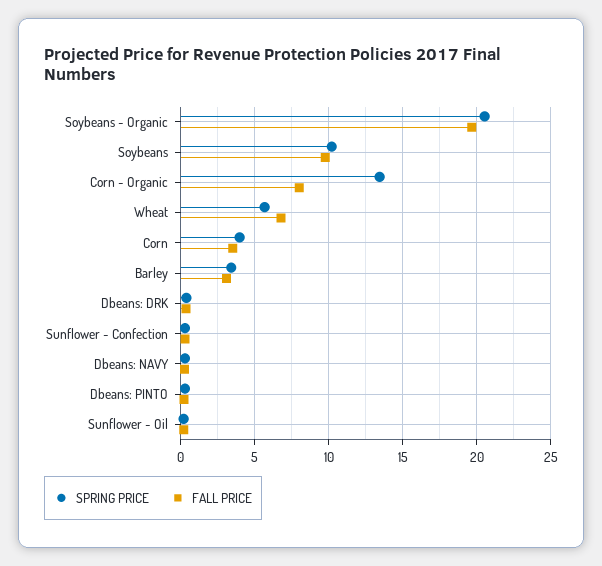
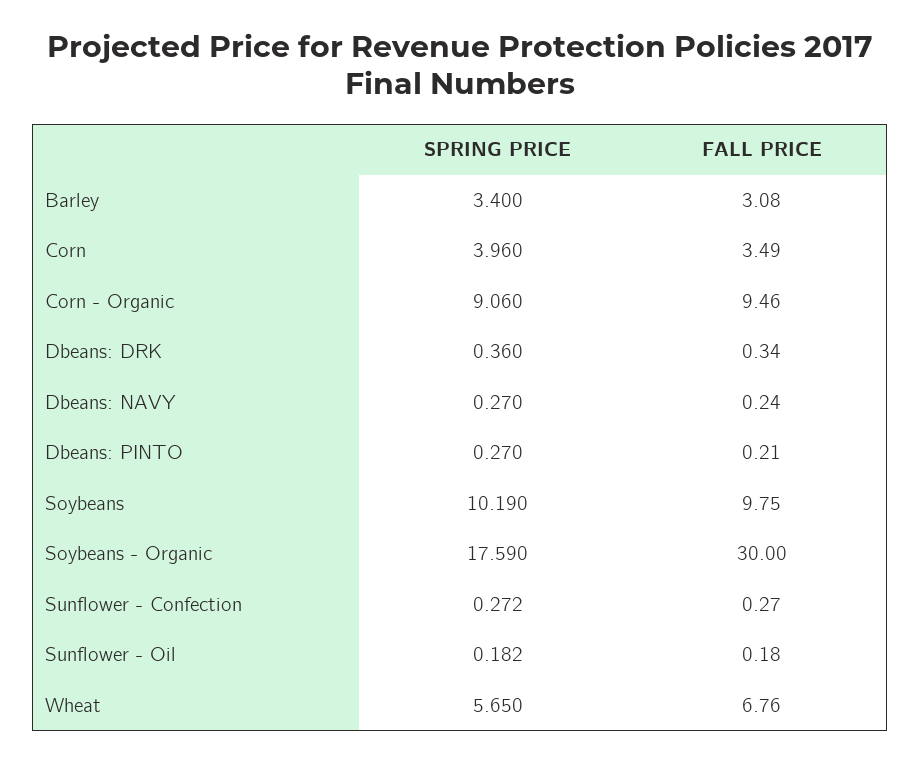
  {
    "SPRING PRICE": {
-     "Soybeans - Organic": 20.5,
+     "Soybeans - Organic": 17.59,
      "Soybeans": 10.19,
-     "Corn - Organic": 13.5,
+     "Corn - Organic": 9.06,
      "Wheat": 5.65,
      "Corn": 3.96,
      "Barley": 3.4,
      "Dbeans: DRK": 0.36,
      "Sunflower - Confection": 0.272,
      "Dbeans: NAVY": 0.27,
      "Dbeans: PINTO": 0.27,
      "Sunflower - Oil": 0.182
    },
    "FALL PRICE": {
-     "Soybeans - Organic": 19.5,
+     "Soybeans - Organic": 30,
      "Soybeans": 9.75,
-     "Corn - Organic": 8,
+     "Corn - Organic": 9.46,
      "Wheat": 6.76,
      "Corn": 3.49,
      "Barley": 3.08,
      "Dbeans: DRK": 0.34,
      "Sunflower - Confection": 0.27,
      "Dbeans: NAVY": 0.24,
      "Dbeans: PINTO": 0.21,
      "Sunflower - Oil": 0.18
    }
  }

